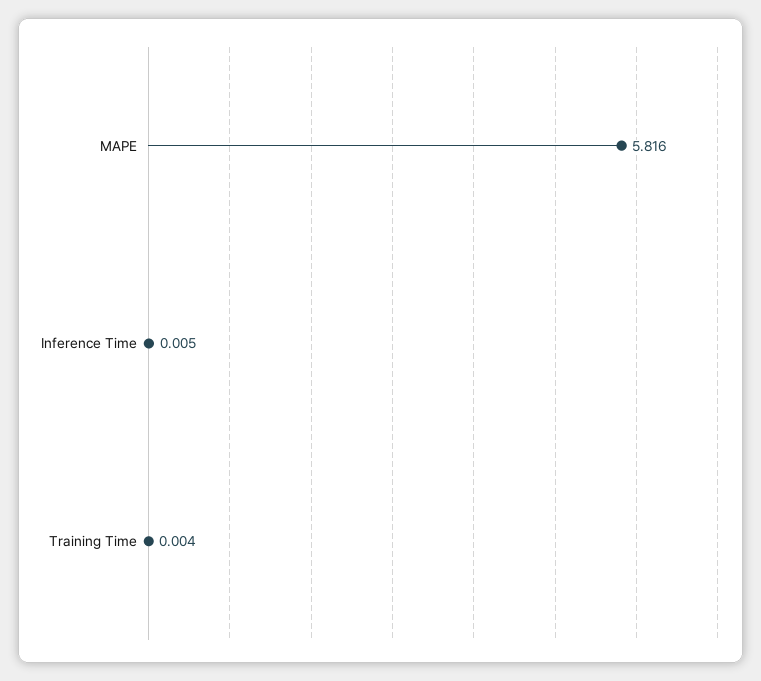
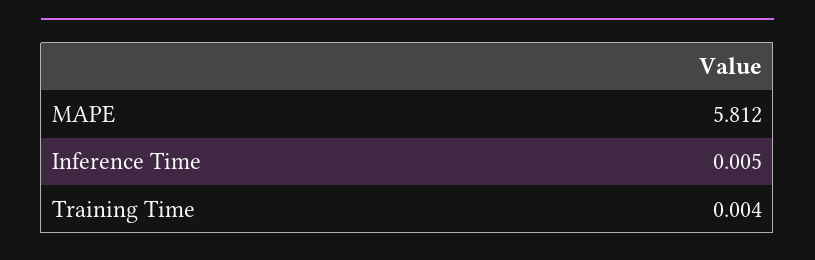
  {
-   "MAPE": 5.816,
+   "MAPE": 5.812,
    "Inference Time": 0.005,
    "Training Time": 0.004
  }

